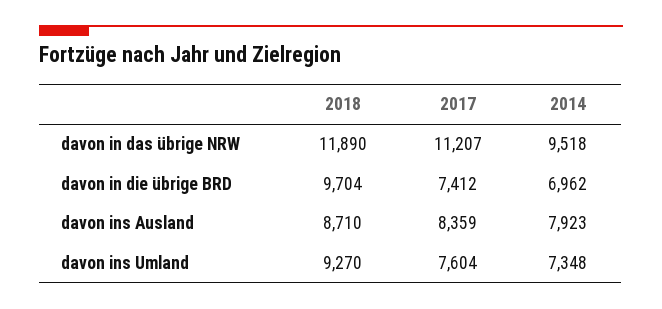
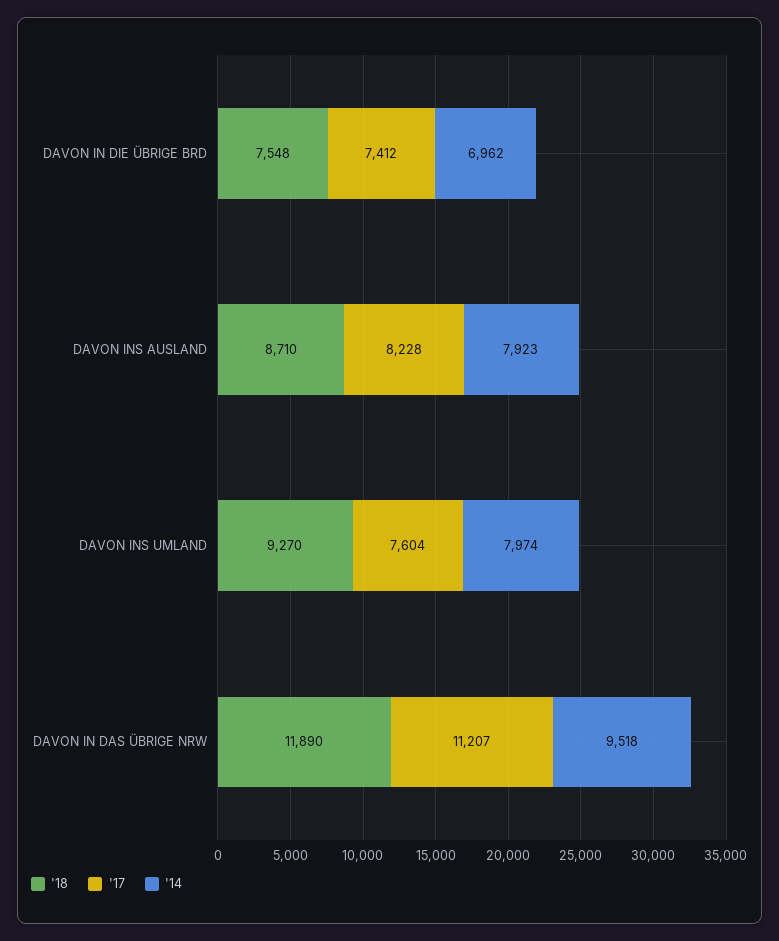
  {
    "2018": {
      "davon in das übrige NRW": 11890,
-     "davon in die übrige BRD": 9704,
+     "davon in die übrige BRD": 7548,
      "davon ins Ausland": 8710,
      "davon ins Umland": 9270
    },
    "2017": {
      "davon in das übrige NRW": 11207,
      "davon in die übrige BRD": 7412,
-     "davon ins Ausland": 8359,
+     "davon ins Ausland": 8228,
      "davon ins Umland": 7604
    },
    "2014": {
      "davon in das übrige NRW": 9518,
      "davon in die übrige BRD": 6962,
      "davon ins Ausland": 7923,
-     "davon ins Umland": 7348
+     "davon ins Umland": 7974
    }
  }

